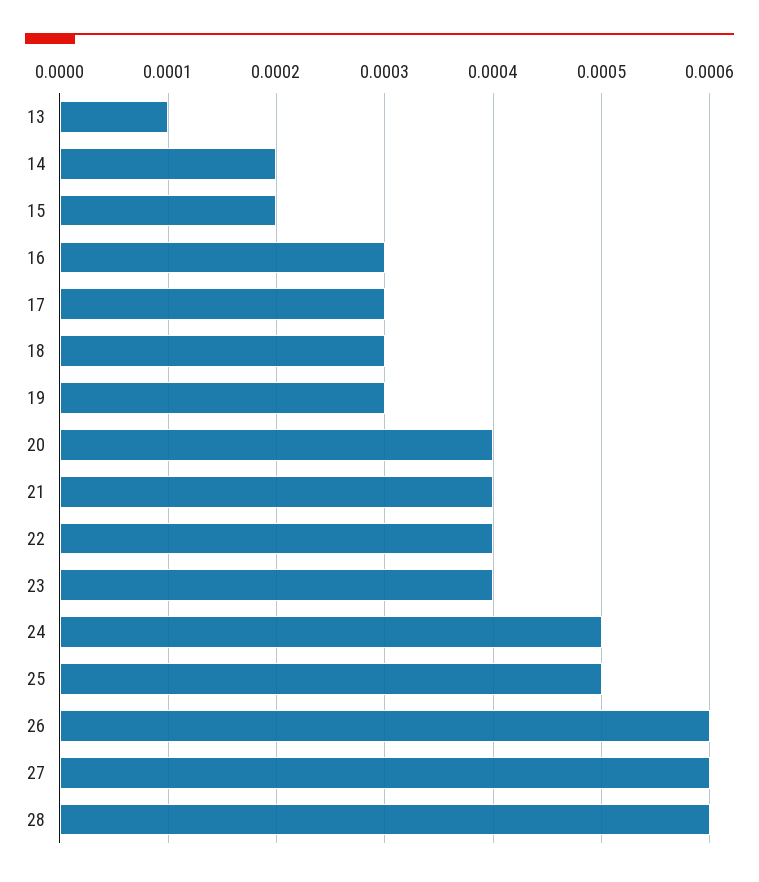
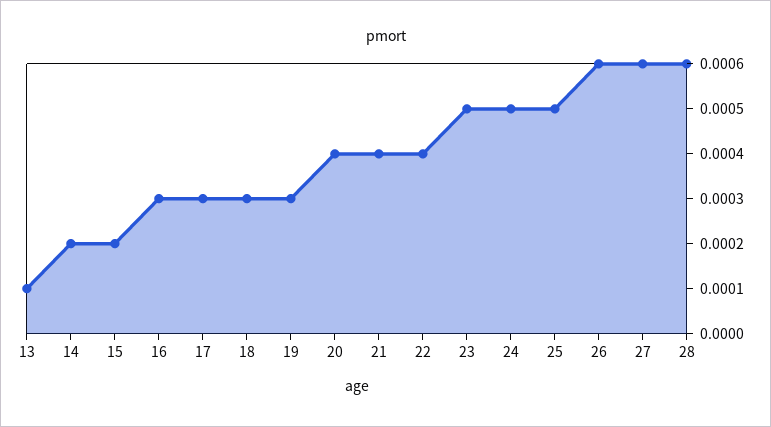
  {
    "13": 0.0001,
    "14": 0.0002,
    "15": 0.0002,
    "16": 0.0003,
    "17": 0.0003,
    "18": 0.0003,
    "19": 0.0003,
    "20": 0.0004,
    "21": 0.0004,
    "22": 0.0004,
-   "23": 0.0004,
+   "23": 0.0005,
    "24": 0.0005,
    "25": 0.0005,
    "26": 0.0006,
    "27": 0.0006,
    "28": 0.0006
  }

